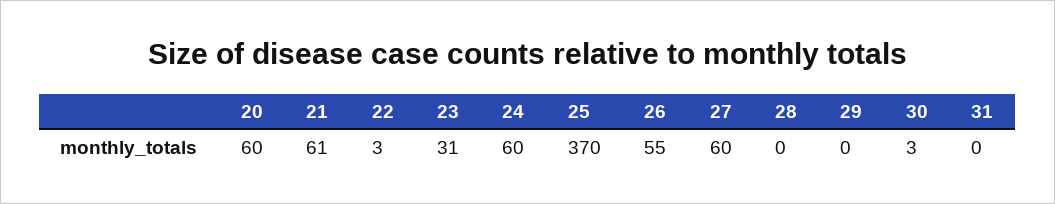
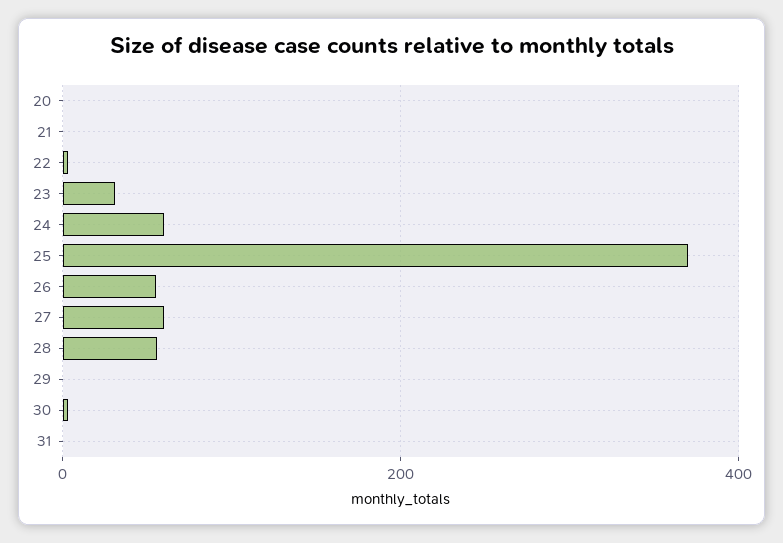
  {
-   "20": 60,
+   "20": 0,
-   "21": 61,
+   "21": 0,
    "22": 3,
    "23": 31,
    "24": 60,
    "25": 370,
    "26": 55,
    "27": 60,
-   "28": 0,
+   "28": 60,
    "29": 0,
    "30": 3,
    "31": 0
  }

